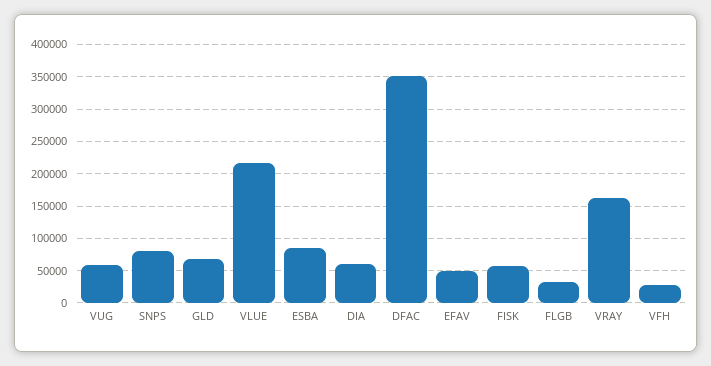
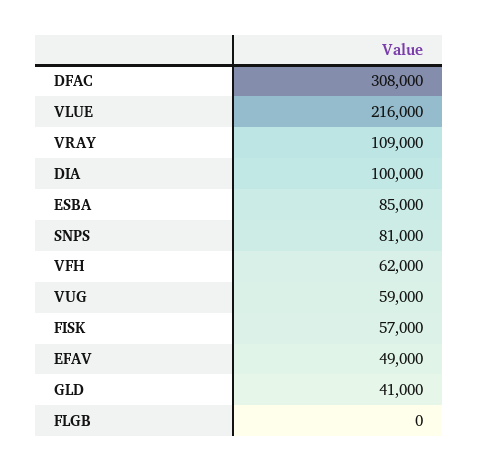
  {
    "VUG": 59000,
    "SNPS": 81000,
-   "GLD": 70000,
+   "GLD": 41000,
    "VLUE": 216000,
    "ESBA": 85000,
-   "DIA": 60000,
+   "DIA": 100000,
-   "DFAC": 350000,
+   "DFAC": 308000,
    "EFAV": 49000,
    "FISK": 57000,
-   "FLGB": 30000,
+   "FLGB": 0,
-   "VRAY": 160000,
+   "VRAY": 109000,
-   "VFH": 30000
+   "VFH": 62000
  }

